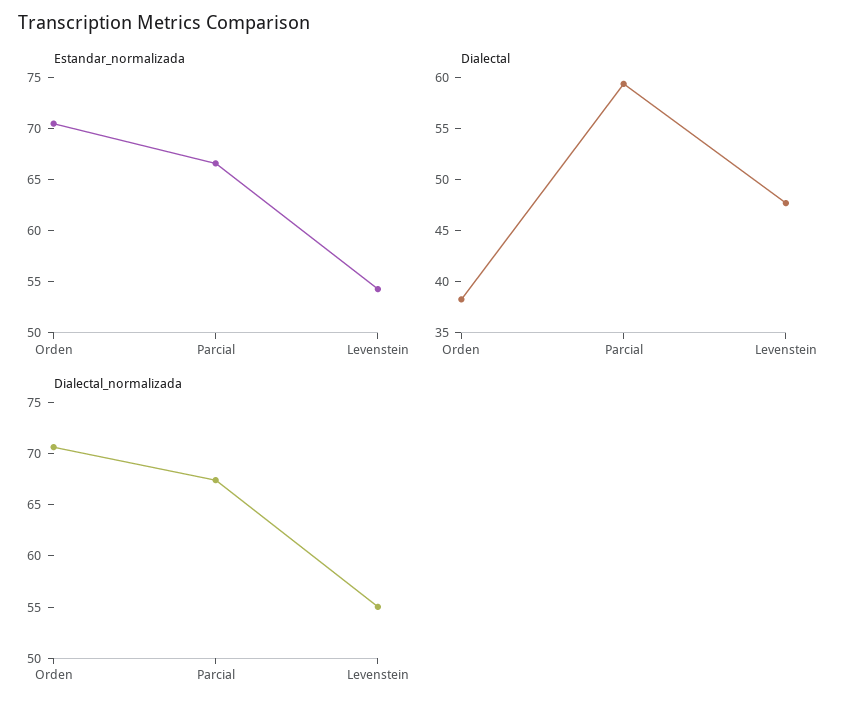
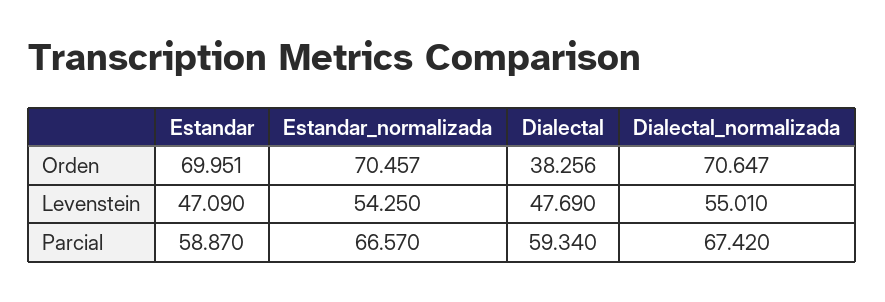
  {
    "Estandar_normalizada": {
      "Orden": 70.457,
      "Parcial": 66.57,
      "Levenstein": 54.25
    },
    "Dialectal": {
      "Orden": 38.256,
      "Parcial": 59.34,
      "Levenstein": 47.69
    },
    "Dialectal_normalizada": {
      "Orden": 70.647,
      "Parcial": 67.42,
      "Levenstein": 55.01
-   }
+   },
+   "Estandar": {
+     "Orden": 69.951,
+     "Levenstein": 47.09,
+     "Parcial": 58.87
+   }
  }

